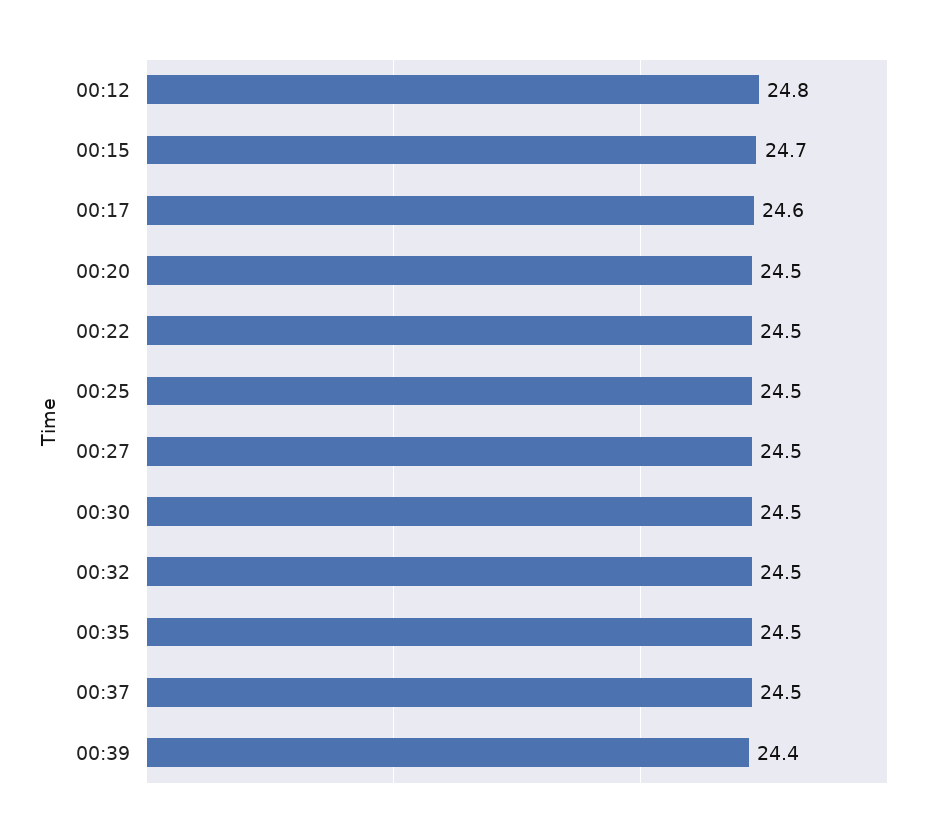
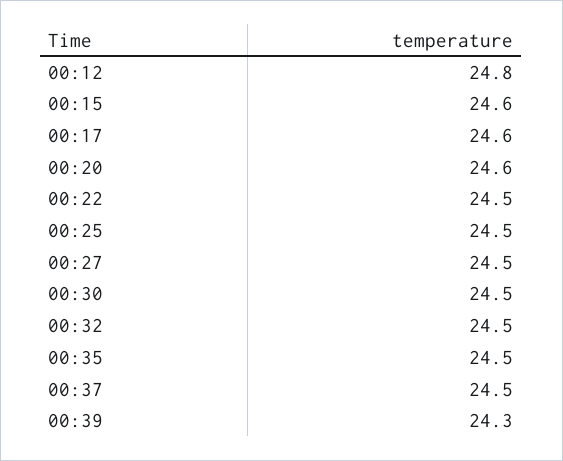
  {
    "00:12": 24.8,
-   "00:15": 24.7,
+   "00:15": 24.6,
    "00:17": 24.6,
-   "00:20": 24.5,
+   "00:20": 24.6,
    "00:22": 24.5,
    "00:25": 24.5,
    "00:27": 24.5,
    "00:30": 24.5,
    "00:32": 24.5,
    "00:35": 24.5,
    "00:37": 24.5,
-   "00:39": 24.4
+   "00:39": 24.3
  }

